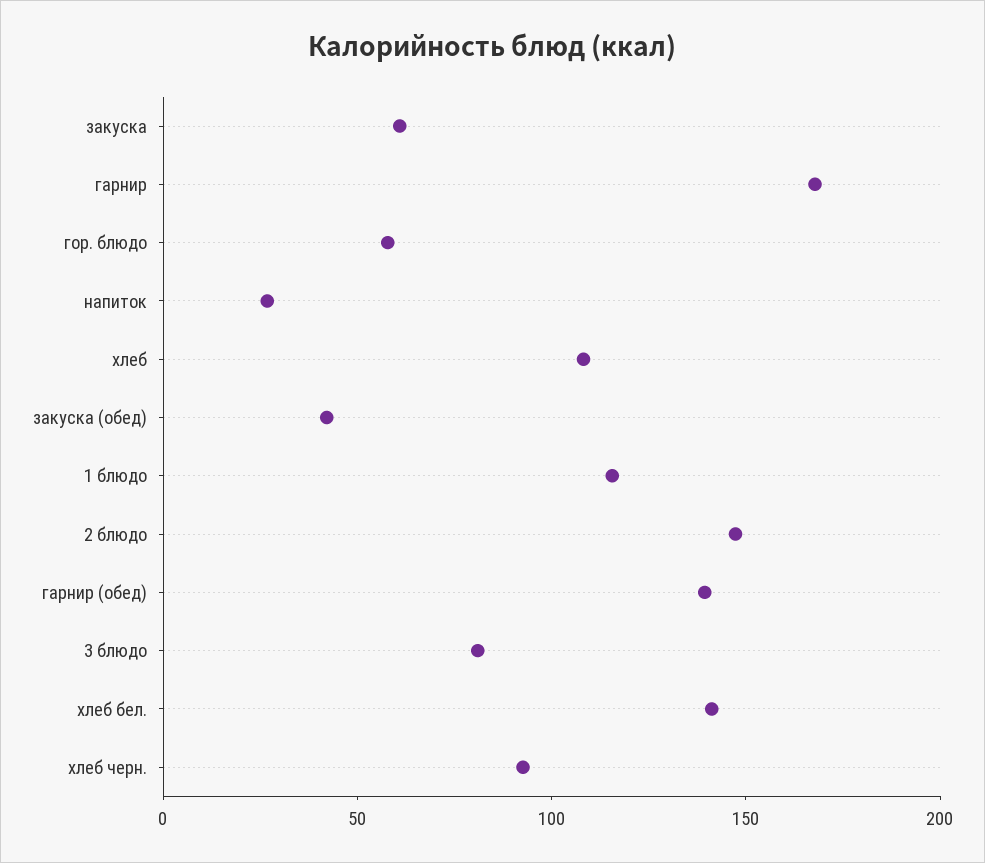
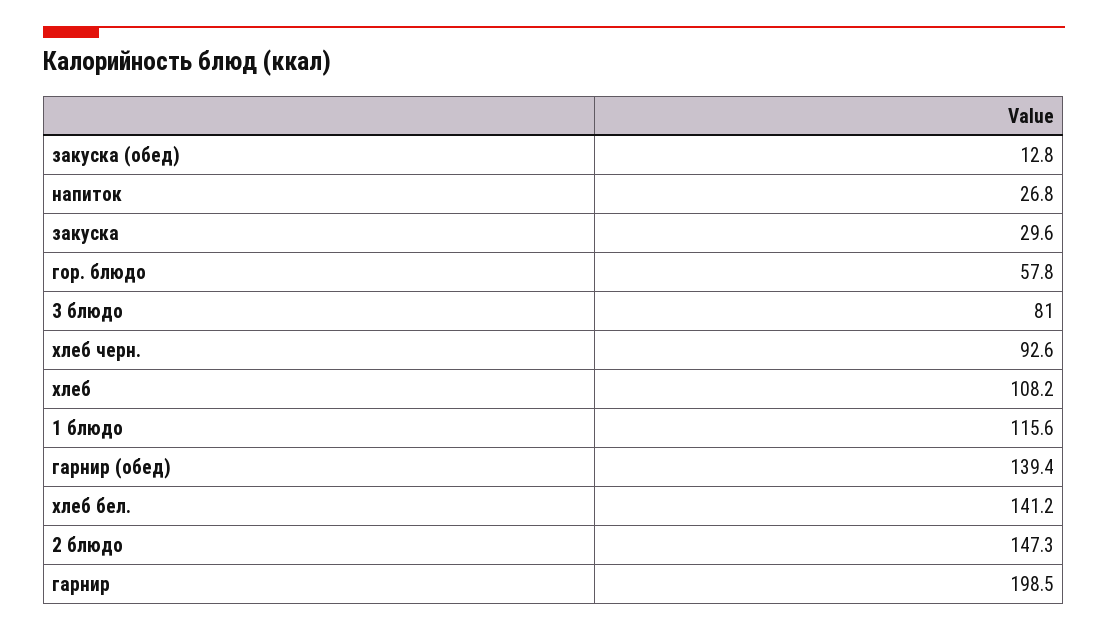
  {
-   "закуска": 60,
+   "закуска": 29.6,
-   "гарнир": 170,
+   "гарнир": 198.5,
    "гор. блюдо": 57.8,
    "напиток": 26.8,
    "хлеб": 108.2,
-   "закуска (обед)": 40,
+   "закуска (обед)": 12.8,
    "1 блюдо": 115.6,
    "2 блюдо": 147.3,
    "гарнир (обед)": 139.4,
    "3 блюдо": 81,
    "хлеб бел.": 141.2,
    "хлеб черн.": 92.6
  }

